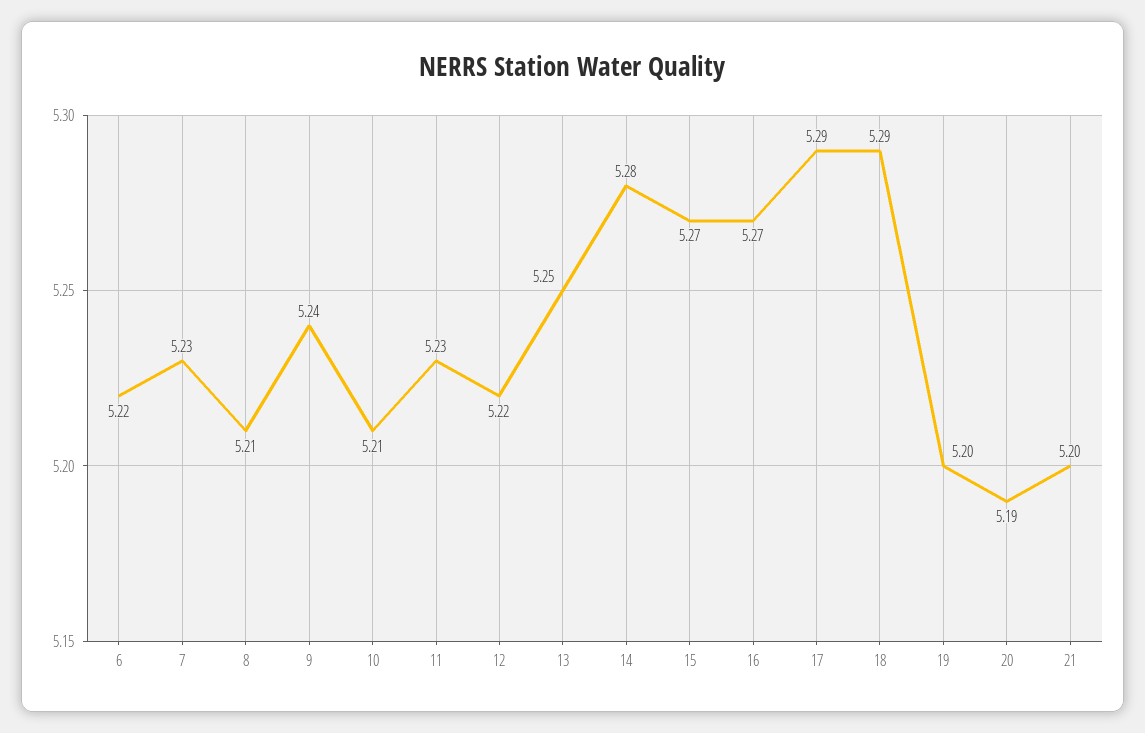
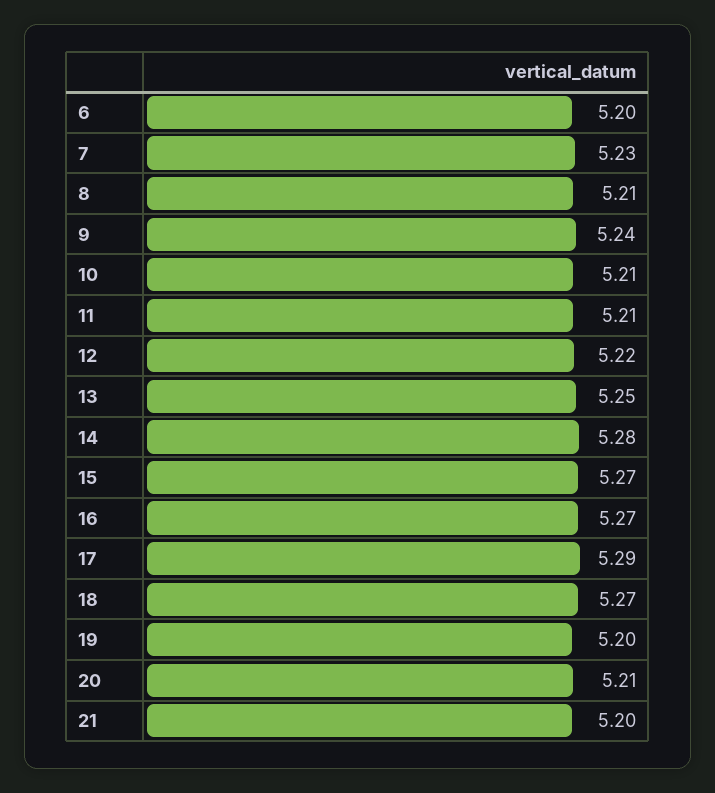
  {
-   "6": 5.22,
+   "6": 5.2,
    "7": 5.23,
    "8": 5.21,
    "9": 5.24,
    "10": 5.21,
-   "11": 5.23,
+   "11": 5.21,
    "12": 5.22,
    "13": 5.25,
    "14": 5.28,
    "15": 5.27,
    "16": 5.27,
    "17": 5.29,
-   "18": 5.29,
+   "18": 5.27,
    "19": 5.2,
-   "20": 5.19,
+   "20": 5.21,
    "21": 5.2
  }

